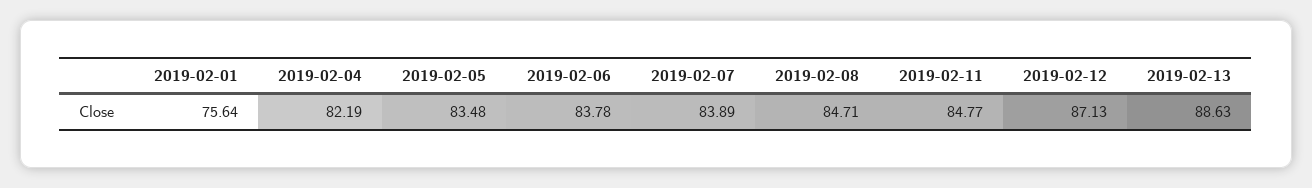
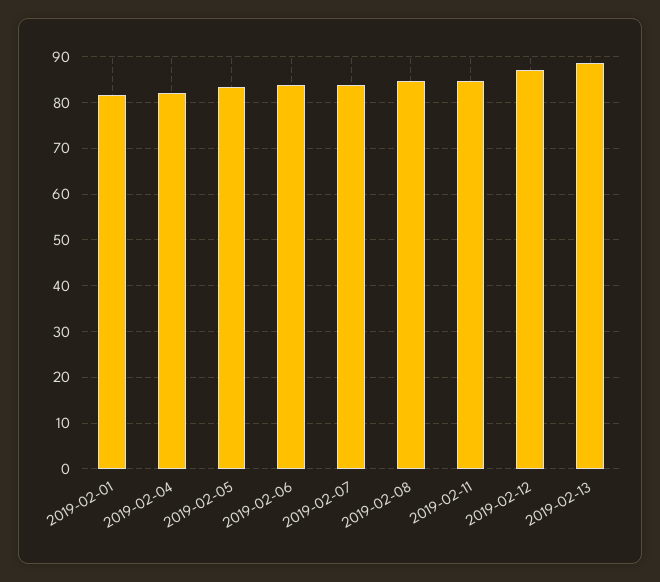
  {
-   "2019-02-01": 75.64,
+   "2019-02-01": 82,
    "2019-02-04": 82.19,
    "2019-02-05": 83.48,
    "2019-02-06": 83.78,
    "2019-02-07": 83.89,
    "2019-02-08": 84.71,
    "2019-02-11": 84.77,
    "2019-02-12": 87.13,
    "2019-02-13": 88.63
  }

